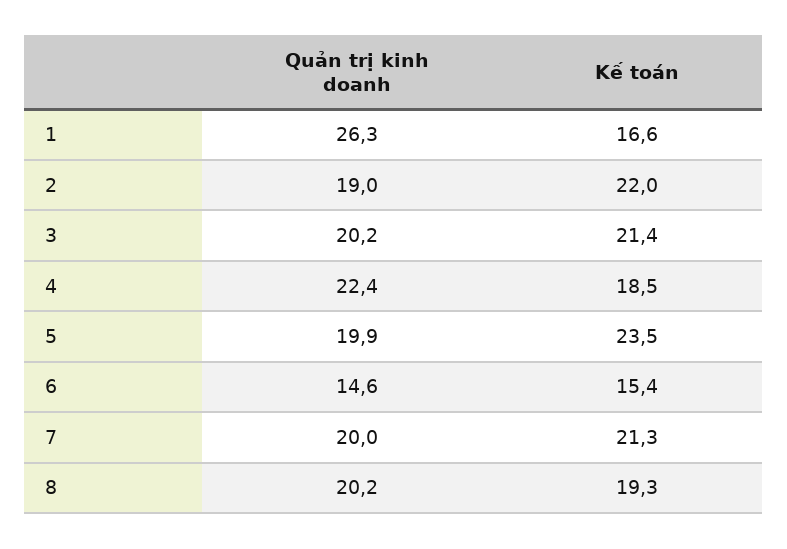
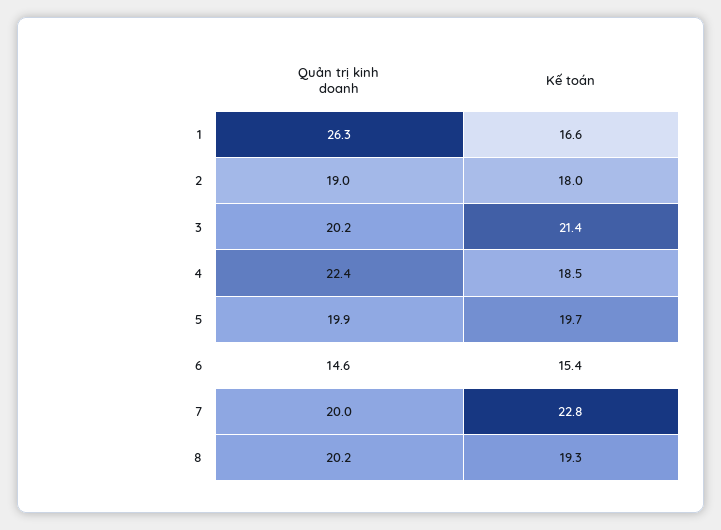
  {
    "Quản trị kinh doanh": {
      "1": 26.3,
      "2": 19,
      "3": 20.2,
      "4": 22.4,
      "5": 19.9,
      "6": 14.6,
      "7": 20,
      "8": 20.2
    },
    "Kế toán": {
      "1": 16.6,
-     "2": 22,
+     "2": 18,
      "3": 21.4,
      "4": 18.5,
-     "5": 23.5,
+     "5": 19.7,
      "6": 15.4,
-     "7": 21.3,
+     "7": 22.8,
      "8": 19.3
    }
  }

